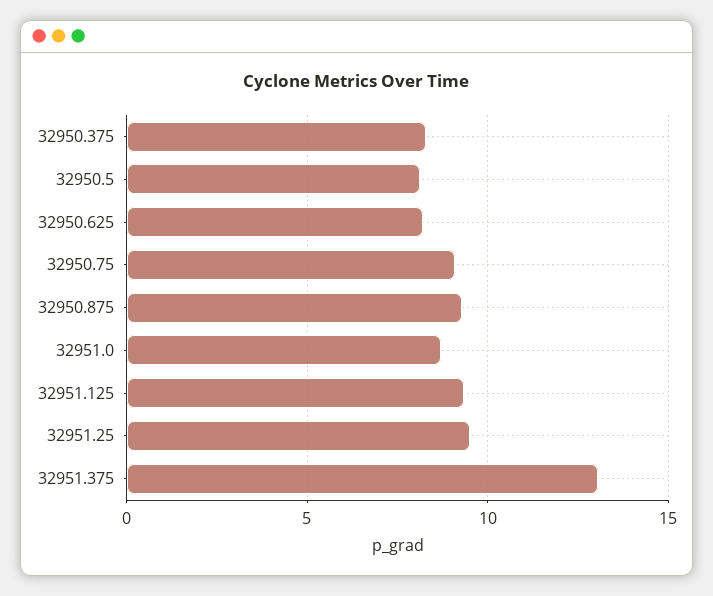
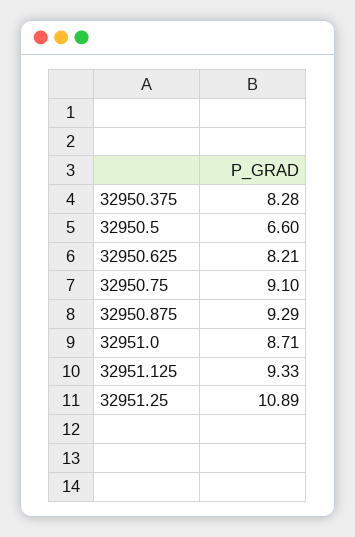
  {
    "32950.375": 8.28,
-   "32950.5": 8,
+   "32950.5": 6.6,
    "32950.625": 8.21,
    "32950.75": 9.1,
    "32950.875": 9.29,
    "32951.0": 8.71,
    "32951.125": 9.33,
-   "32951.25": 9.5,
+   "32951.25": 10.89
-   "32951.375": 13
  }

